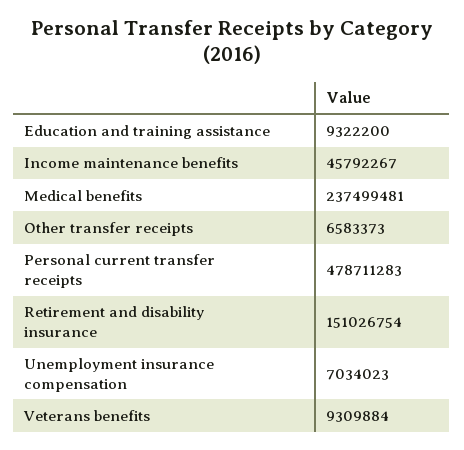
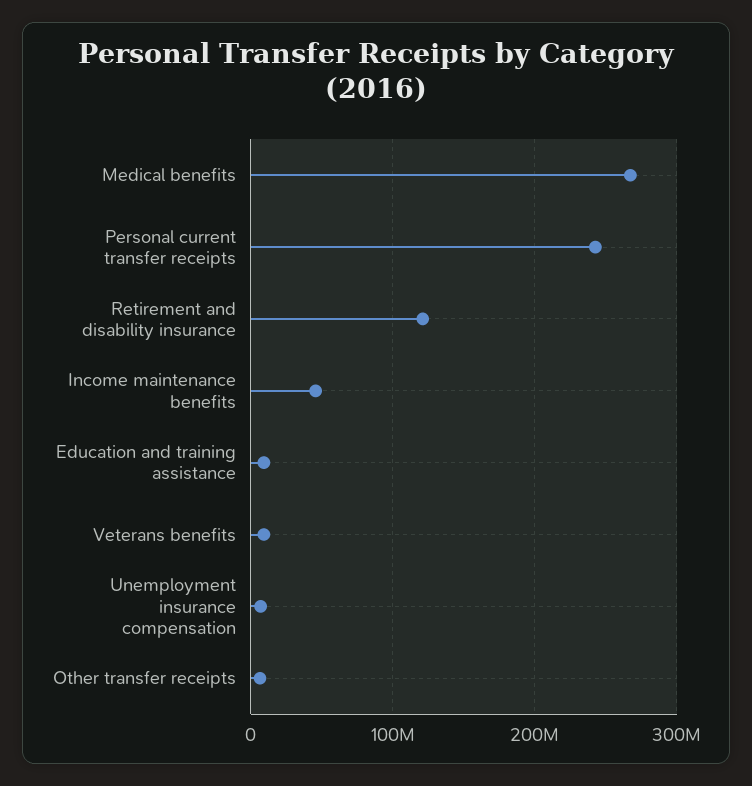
  {
    "Education and training assistance": 9322200,
    "Income maintenance benefits": 45792267,
-   "Medical benefits": 237499481,
+   "Medical benefits": 270000000,
    "Other transfer receipts": 6583373,
-   "Personal current transfer receipts": 478711283,
+   "Personal current transfer receipts": 240000000,
-   "Retirement and disability insurance": 151026754,
+   "Retirement and disability insurance": 120000000,
    "Unemployment insurance compensation": 7034023,
    "Veterans benefits": 9309884
  }

